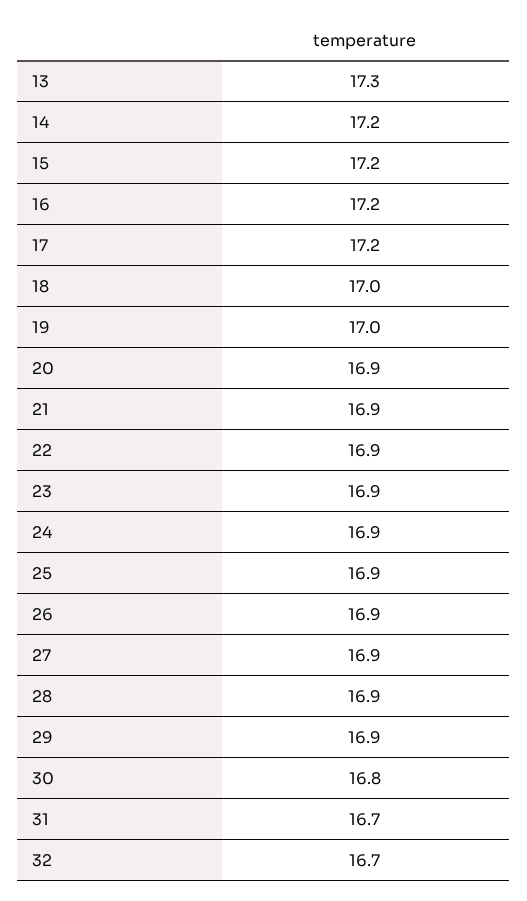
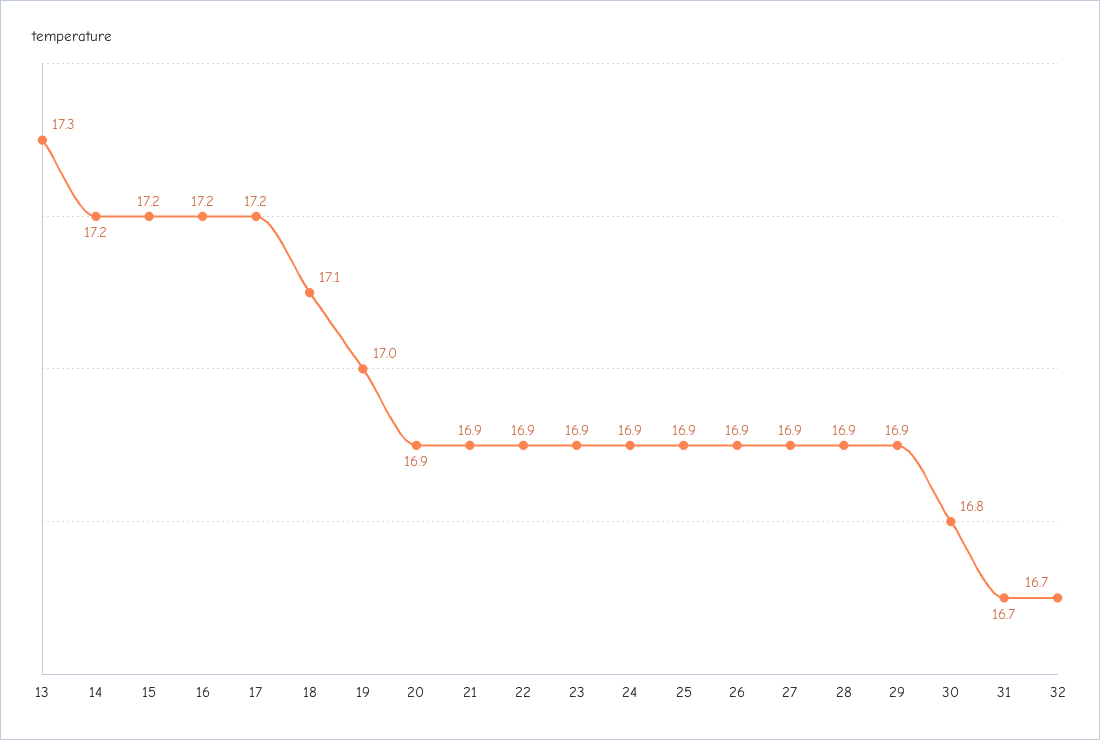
  {
    "13": 17.3,
    "14": 17.2,
    "15": 17.2,
    "16": 17.2,
    "17": 17.2,
-   "18": 17,
+   "18": 17.1,
    "19": 17,
    "20": 16.9,
    "21": 16.9,
    "22": 16.9,
    "23": 16.9,
    "24": 16.9,
    "25": 16.9,
    "26": 16.9,
    "27": 16.9,
    "28": 16.9,
    "29": 16.9,
    "30": 16.8,
    "31": 16.7,
    "32": 16.7
  }

